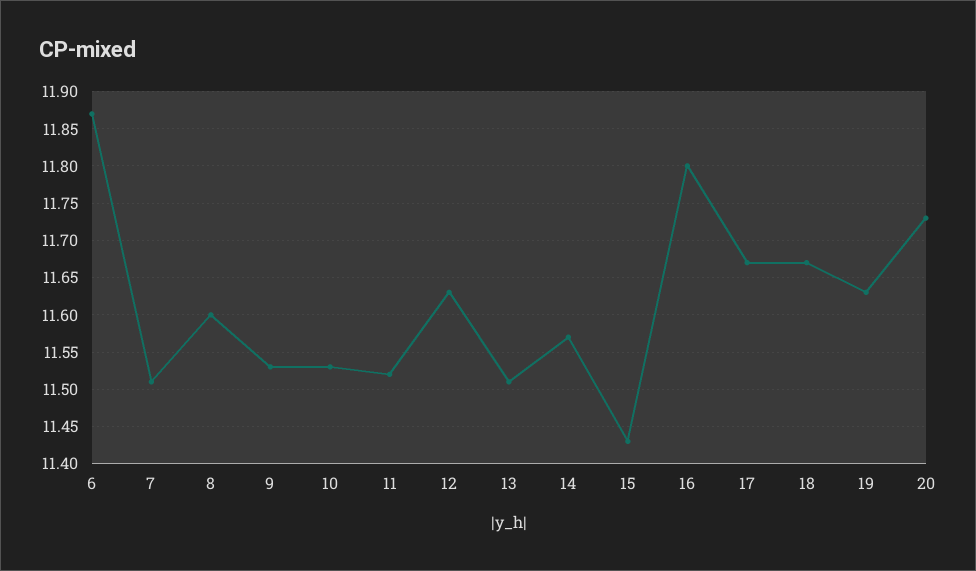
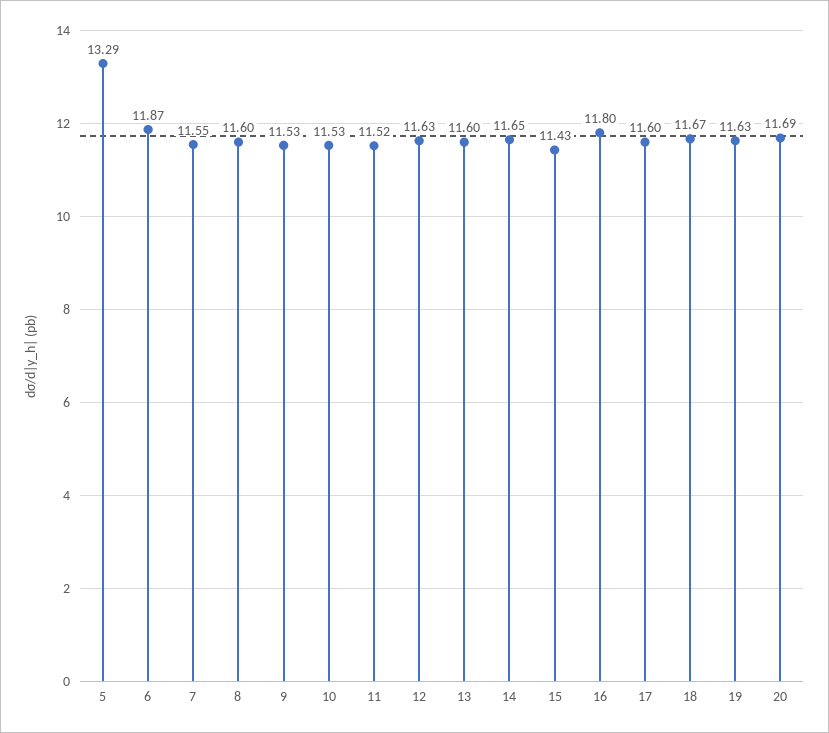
  {
    "6": 11.87,
-   "7": 11.51,
+   "7": 11.55,
    "8": 11.6,
    "9": 11.53,
    "10": 11.53,
    "11": 11.52,
    "12": 11.63,
-   "13": 11.51,
+   "13": 11.6,
-   "14": 11.57,
+   "14": 11.65,
    "15": 11.43,
    "16": 11.8,
-   "17": 11.67,
+   "17": 11.6,
    "18": 11.67,
    "19": 11.63,
-   "20": 11.73
+   "20": 11.69,
+   "5": 13.29
  }

